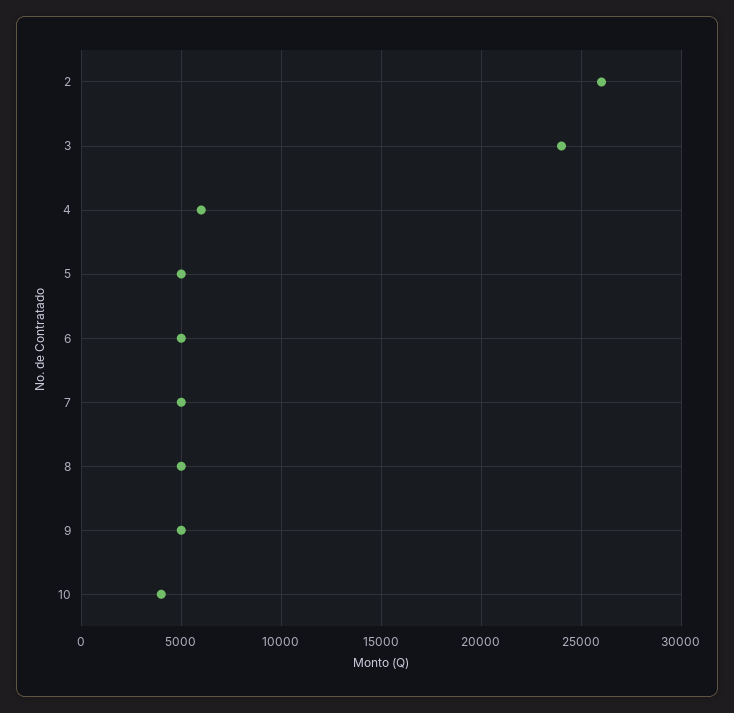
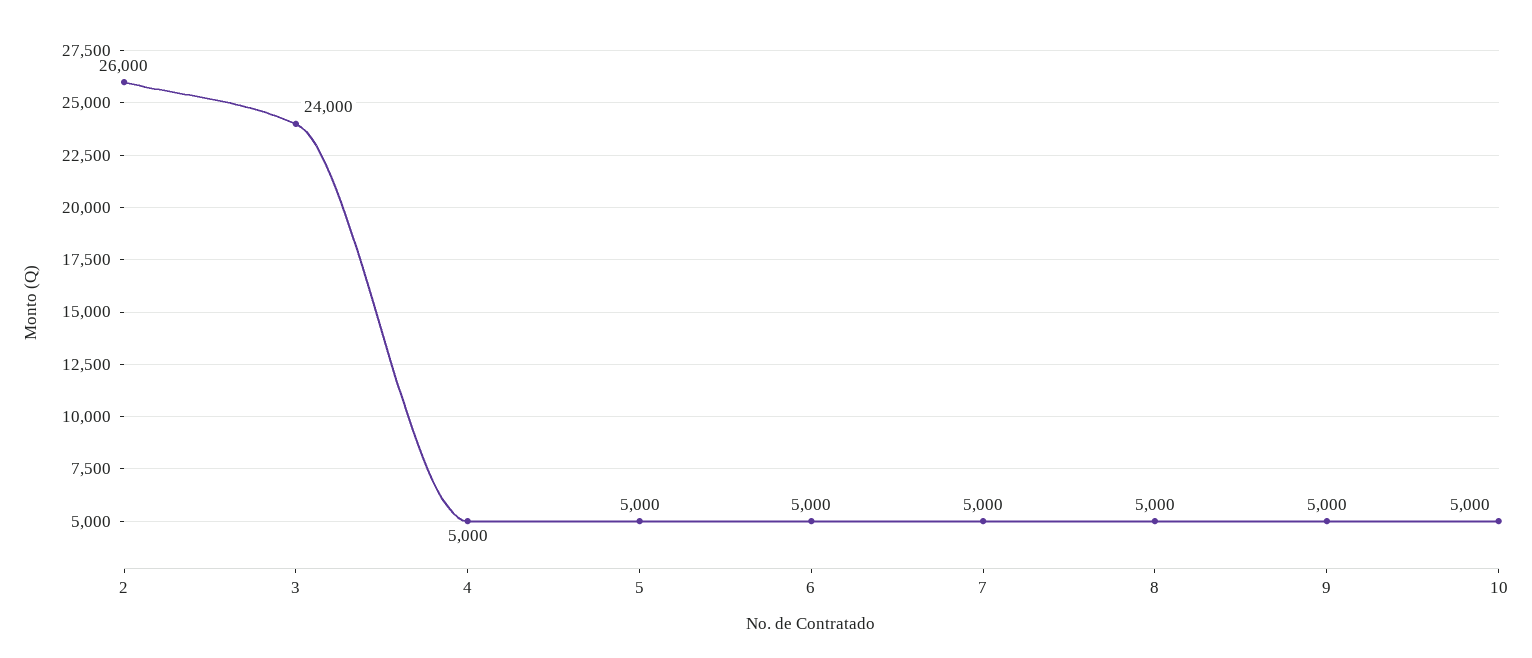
  {
    "2": 26000,
    "3": 24000,
-   "4": 6000,
+   "4": 5000,
    "5": 5000,
    "6": 5000,
    "7": 5000,
    "8": 5000,
    "9": 5000,
-   "10": 4000
+   "10": 5000
  }

